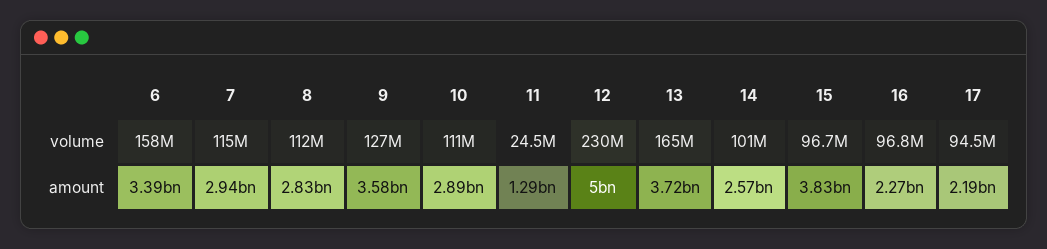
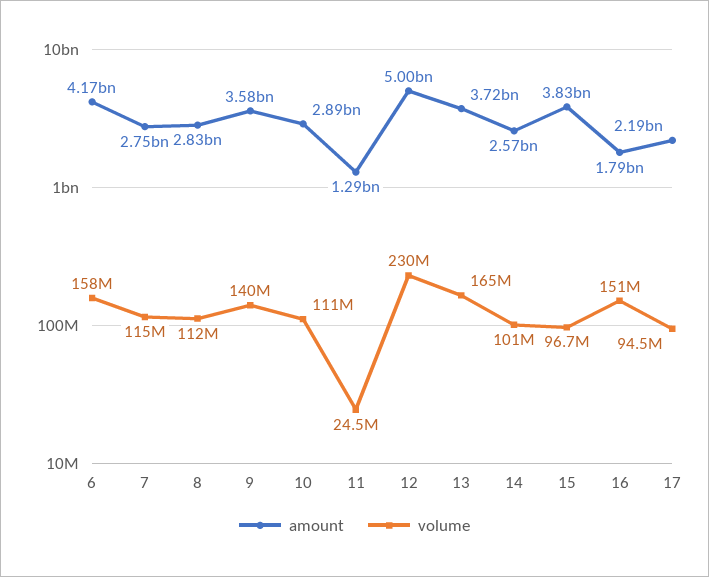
  {
    "volume": {
      "6": 158000000,
      "7": 115000000,
      "8": 112000000,
-     "9": 127000000,
+     "9": 140000000,
      "10": 111000000,
      "11": 24500000,
      "12": 230000000,
      "13": 165000000,
      "14": 101000000,
      "15": 96700000,
-     "16": 96800000,
+     "16": 151000000,
      "17": 94500000
    },
    "amount": {
-     "6": 3390000000,
+     "6": 4170000000,
-     "7": 2940000000,
+     "7": 2750000000,
      "8": 2830000000,
      "9": 3580000000,
      "10": 2890000000,
      "11": 1290000000,
      "12": 5000000000,
      "13": 3720000000,
      "14": 2570000000,
      "15": 3830000000,
-     "16": 2270000000,
+     "16": 1790000000,
      "17": 2190000000
    }
  }

